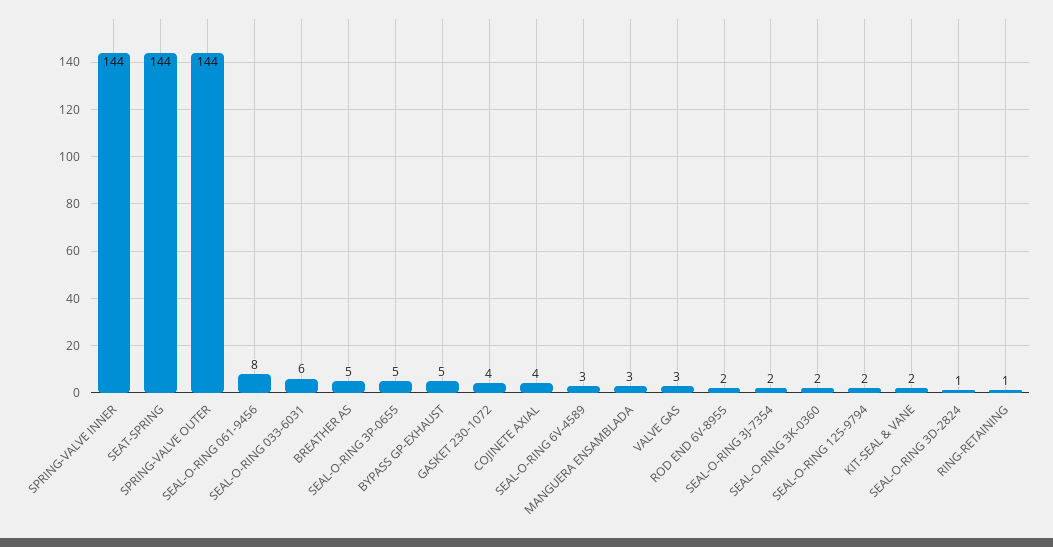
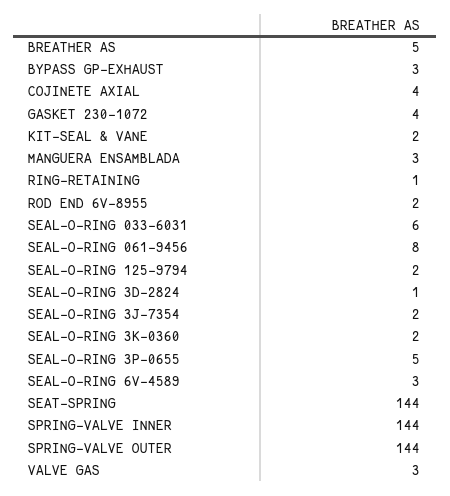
  {
    "SPRING-VALVE INNER": 144,
    "SEAT-SPRING": 144,
    "SPRING-VALVE OUTER": 144,
    "SEAL-O-RING 061-9456": 8,
    "SEAL-O-RING 033-6031": 6,
    "BREATHER AS": 5,
    "SEAL-O-RING 3P-0655": 5,
-   "BYPASS GP-EXHAUST": 5,
+   "BYPASS GP-EXHAUST": 3,
    "GASKET 230-1072": 4,
    "COJINETE AXIAL": 4,
    "SEAL-O-RING 6V-4589": 3,
    "MANGUERA ENSAMBLADA": 3,
    "VALVE GAS": 3,
    "ROD END 6V-8955": 2,
    "SEAL-O-RING 3J-7354": 2,
    "SEAL-O-RING 3K-0360": 2,
    "SEAL-O-RING 125-9794": 2,
    "KIT-SEAL & VANE": 2,
    "SEAL-O-RING 3D-2824": 1,
    "RING-RETAINING": 1
  }

